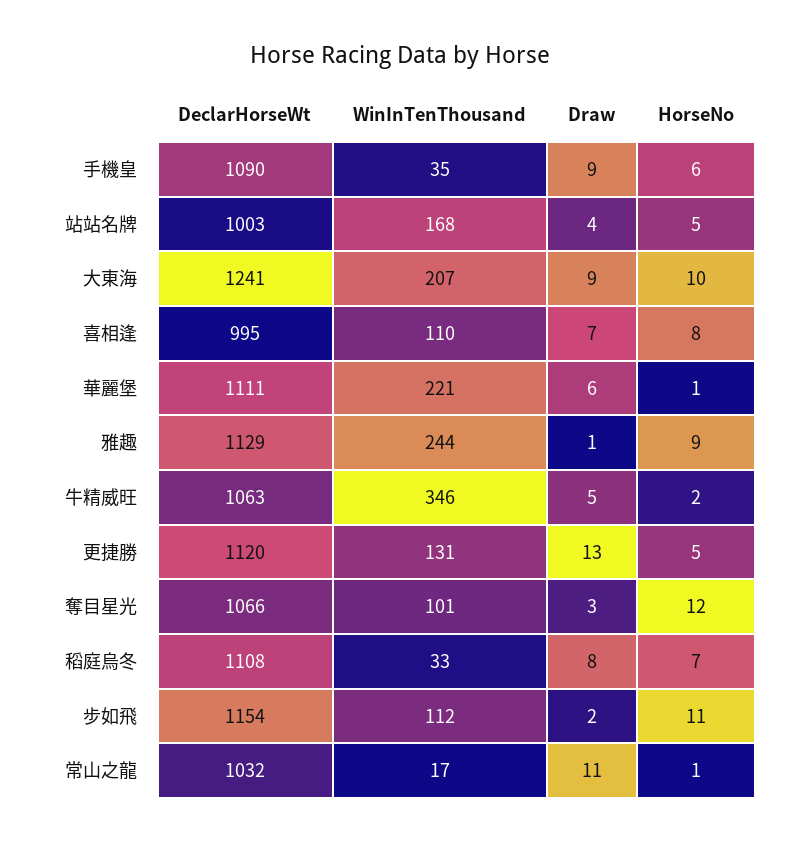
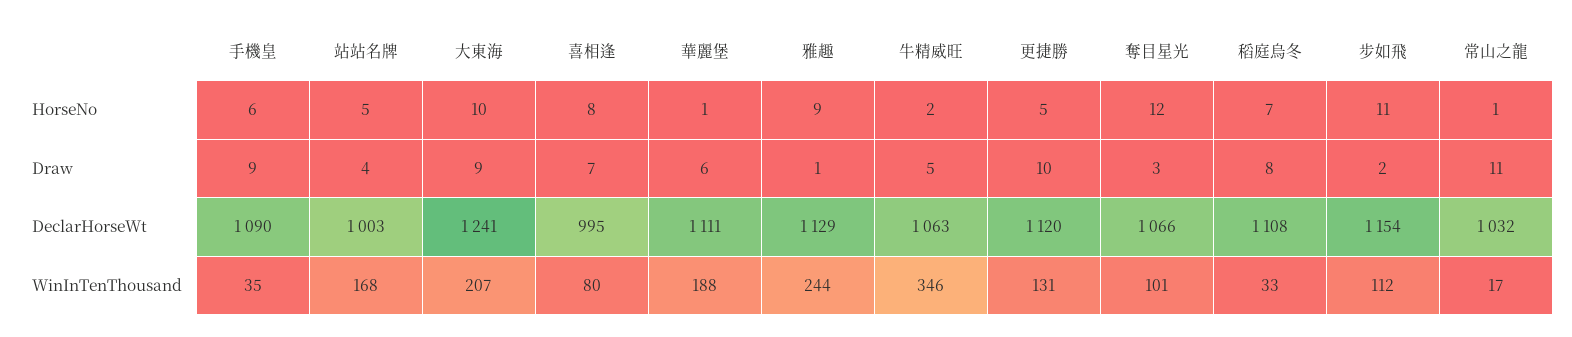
  {
    "DeclarHorseWt": {
      "手機皇": 1090,
      "站站名牌": 1003,
      "大東海": 1241,
      "喜相逢": 995,
      "華麗堡": 1111,
      "雅趣": 1129,
      "牛精威旺": 1063,
      "更捷勝": 1120,
      "奪目星光": 1066,
      "稻庭烏冬": 1108,
      "步如飛": 1154,
      "常山之龍": 1032
    },
    "WinInTenThousand": {
      "手機皇": 35,
      "站站名牌": 168,
      "大東海": 207,
-     "喜相逢": 110,
+     "喜相逢": 80,
-     "華麗堡": 221,
+     "華麗堡": 188,
      "雅趣": 244,
      "牛精威旺": 346,
      "更捷勝": 131,
      "奪目星光": 101,
      "稻庭烏冬": 33,
      "步如飛": 112,
      "常山之龍": 17
    },
    "Draw": {
      "手機皇": 9,
      "站站名牌": 4,
      "大東海": 9,
      "喜相逢": 7,
      "華麗堡": 6,
      "雅趣": 1,
      "牛精威旺": 5,
-     "更捷勝": 13,
+     "更捷勝": 10,
      "奪目星光": 3,
      "稻庭烏冬": 8,
      "步如飛": 2,
      "常山之龍": 11
    },
    "HorseNo": {
      "手機皇": 6,
      "站站名牌": 5,
      "大東海": 10,
      "喜相逢": 8,
      "華麗堡": 1,
      "雅趣": 9,
      "牛精威旺": 2,
      "更捷勝": 5,
      "奪目星光": 12,
      "稻庭烏冬": 7,
      "步如飛": 11,
      "常山之龍": 1
    }
  }

